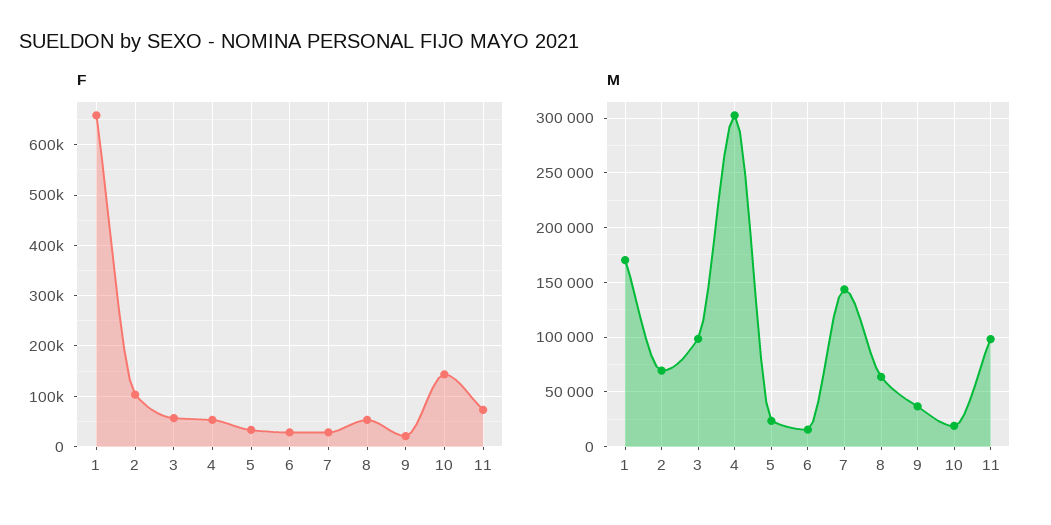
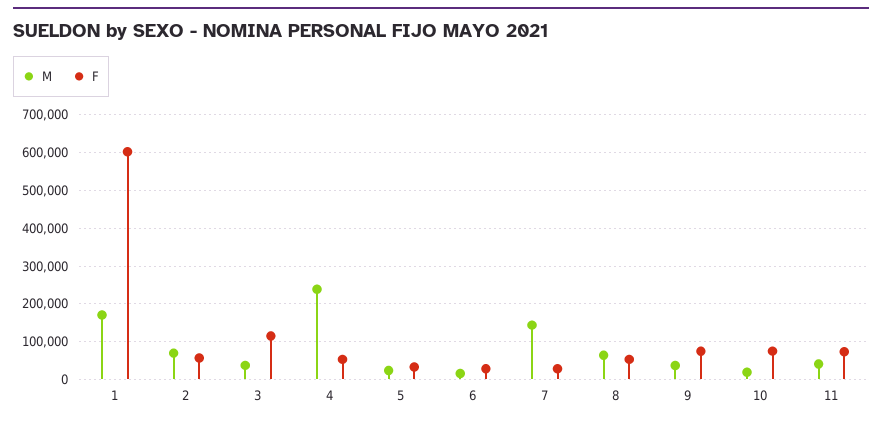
  {
    "F": {
-     "1": 660000,
+     "1": 600000,
-     "2": 100000,
+     "2": 60000,
-     "3": 60000,
+     "3": 120000,
      "4": 60000,
      "5": 40000,
      "6": 20000,
      "7": 20000,
      "8": 60000,
-     "9": 20000,
+     "9": 80000,
-     "10": 140000,
+     "10": 80000,
      "11": 80000
    },
    "M": {
      "1": 170000,
      "2": 70000,
-     "3": 100000,
+     "3": 40000,
-     "4": 300000,
+     "4": 240000,
      "5": 20000,
      "6": 20000,
      "7": 140000,
      "8": 60000,
      "9": 40000,
      "10": 20000,
-     "11": 100000
+     "11": 40000
    }
  }

